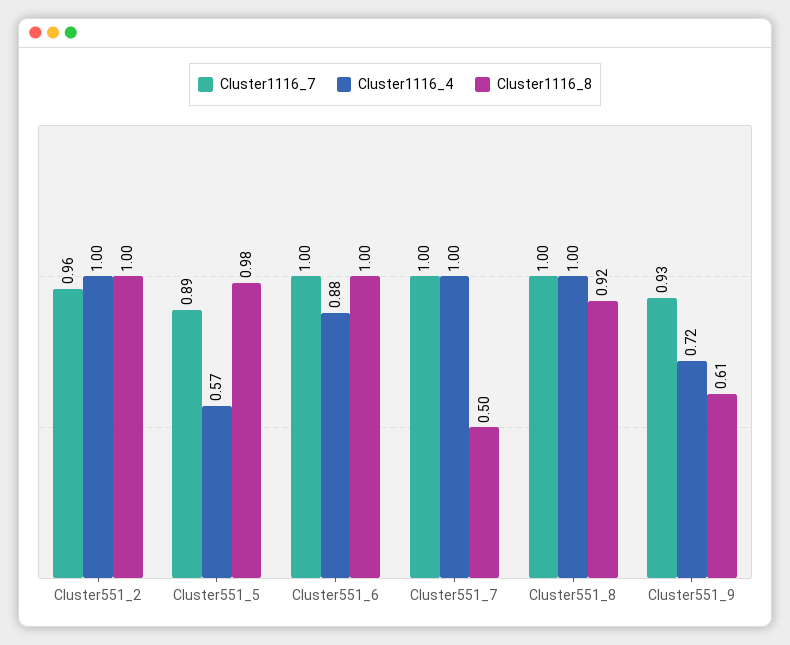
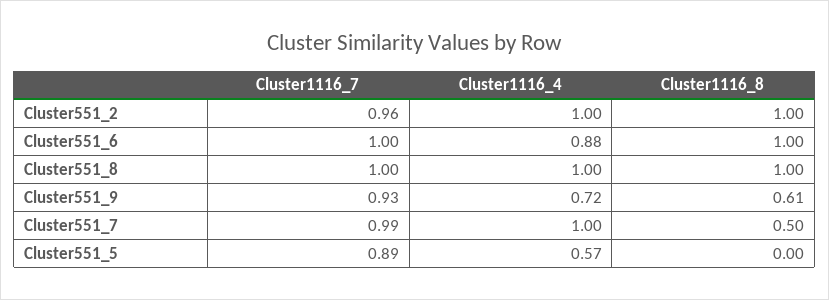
  {
    "Cluster1116_7": {
      "Cluster551_2": 0.96,
      "Cluster551_5": 0.89,
      "Cluster551_6": 1,
-     "Cluster551_7": 1,
+     "Cluster551_7": 0.99,
      "Cluster551_8": 1,
      "Cluster551_9": 0.93
    },
    "Cluster1116_4": {
      "Cluster551_2": 1,
      "Cluster551_5": 0.57,
      "Cluster551_6": 0.88,
      "Cluster551_7": 1,
      "Cluster551_8": 1,
      "Cluster551_9": 0.72
    },
    "Cluster1116_8": {
      "Cluster551_2": 1,
-     "Cluster551_5": 0.98,
+     "Cluster551_5": 0,
      "Cluster551_6": 1,
      "Cluster551_7": 0.5,
-     "Cluster551_8": 0.92,
+     "Cluster551_8": 1,
      "Cluster551_9": 0.61
    }
  }

